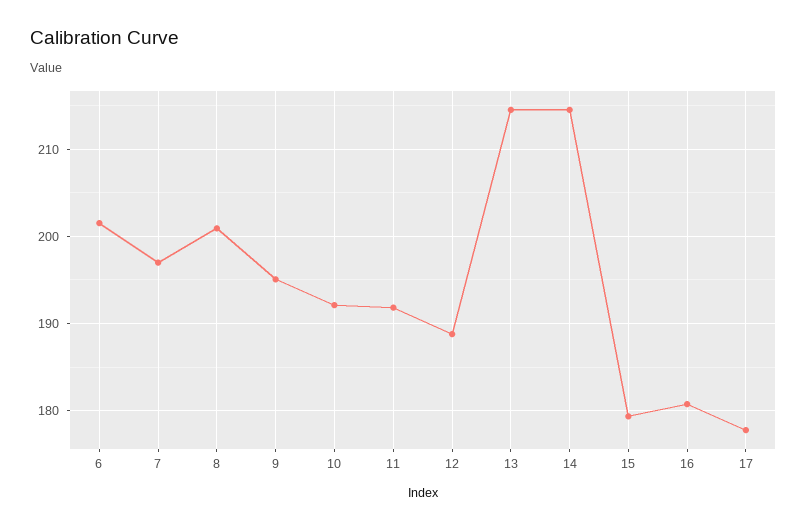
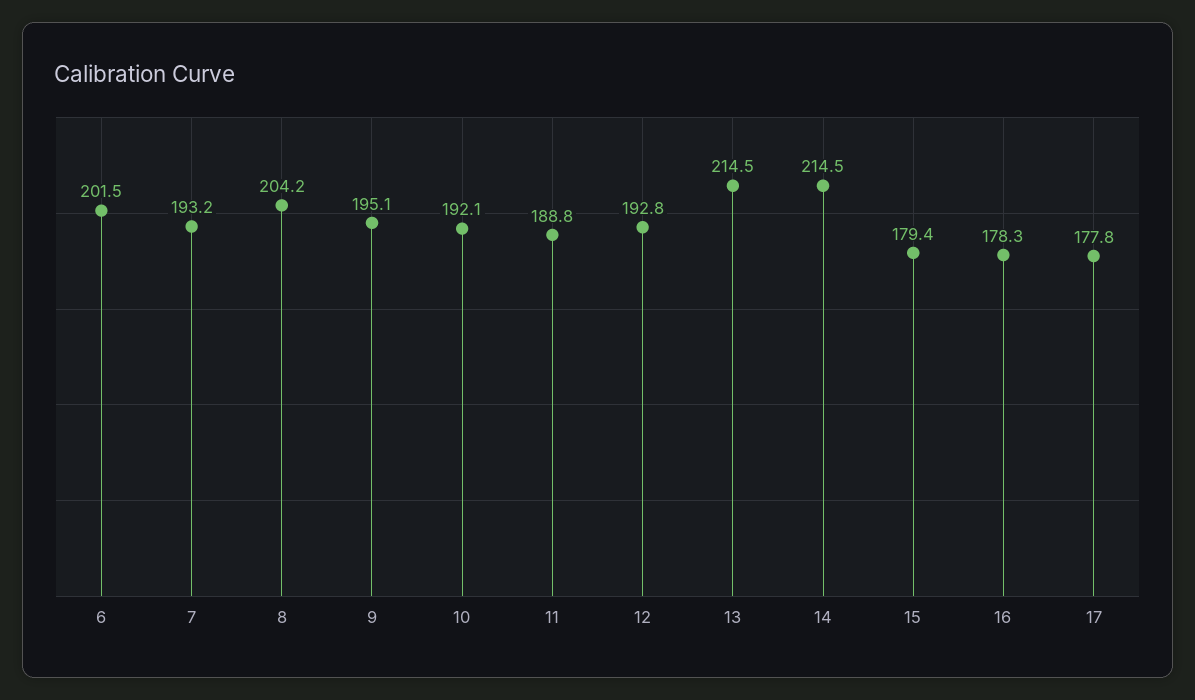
  {
    "6": 201.5,
-   "7": 197,
+   "7": 193.2,
-   "8": 201,
+   "8": 204.2,
    "9": 195.1,
    "10": 192.1,
-   "11": 192,
+   "11": 188.8,
-   "12": 189,
+   "12": 192.8,
    "13": 214.5,
    "14": 214.5,
    "15": 179.4,
-   "16": 181,
+   "16": 178.3,
    "17": 177.8
  }

